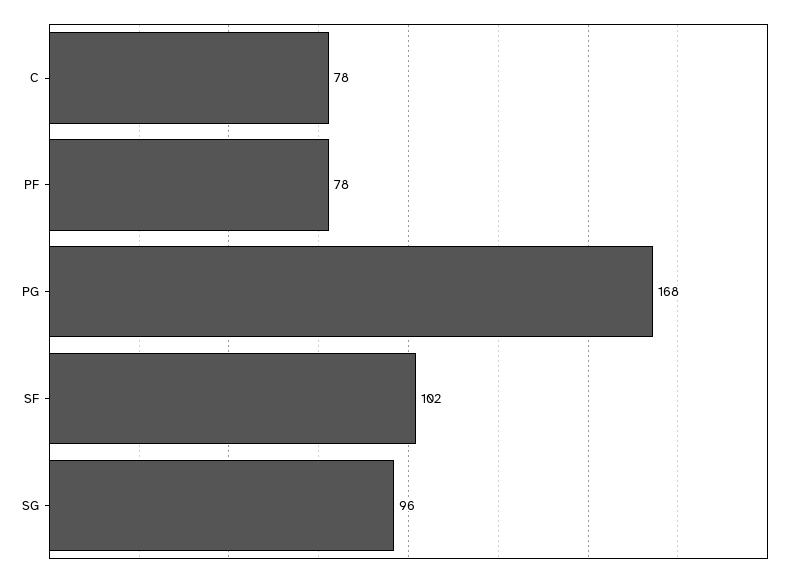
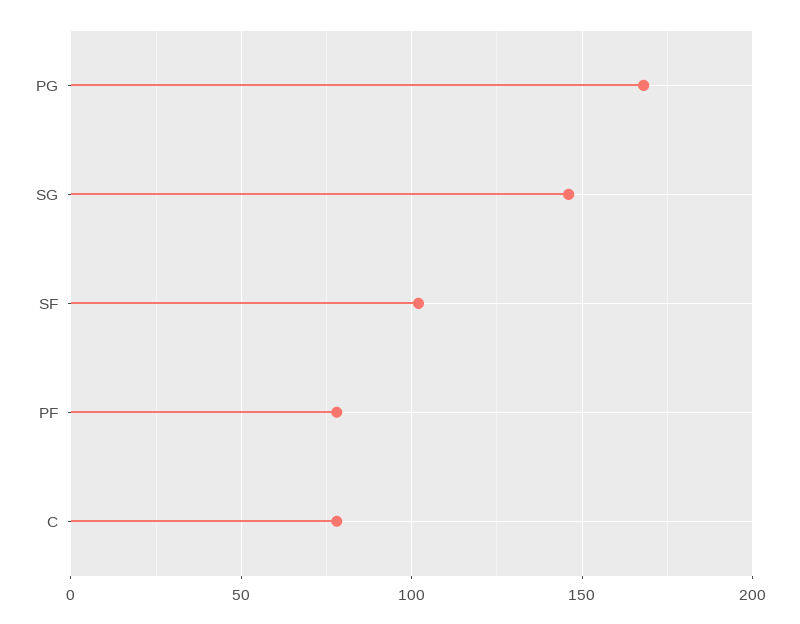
  {
    "C": 78,
    "PF": 78,
    "PG": 168,
    "SF": 102,
-   "SG": 96
+   "SG": 145
  }

